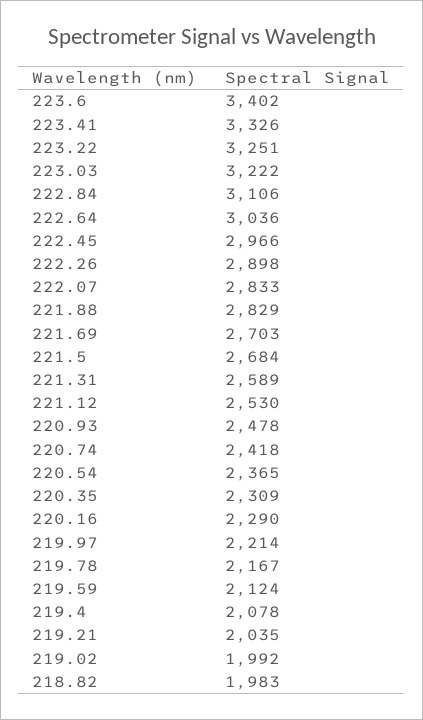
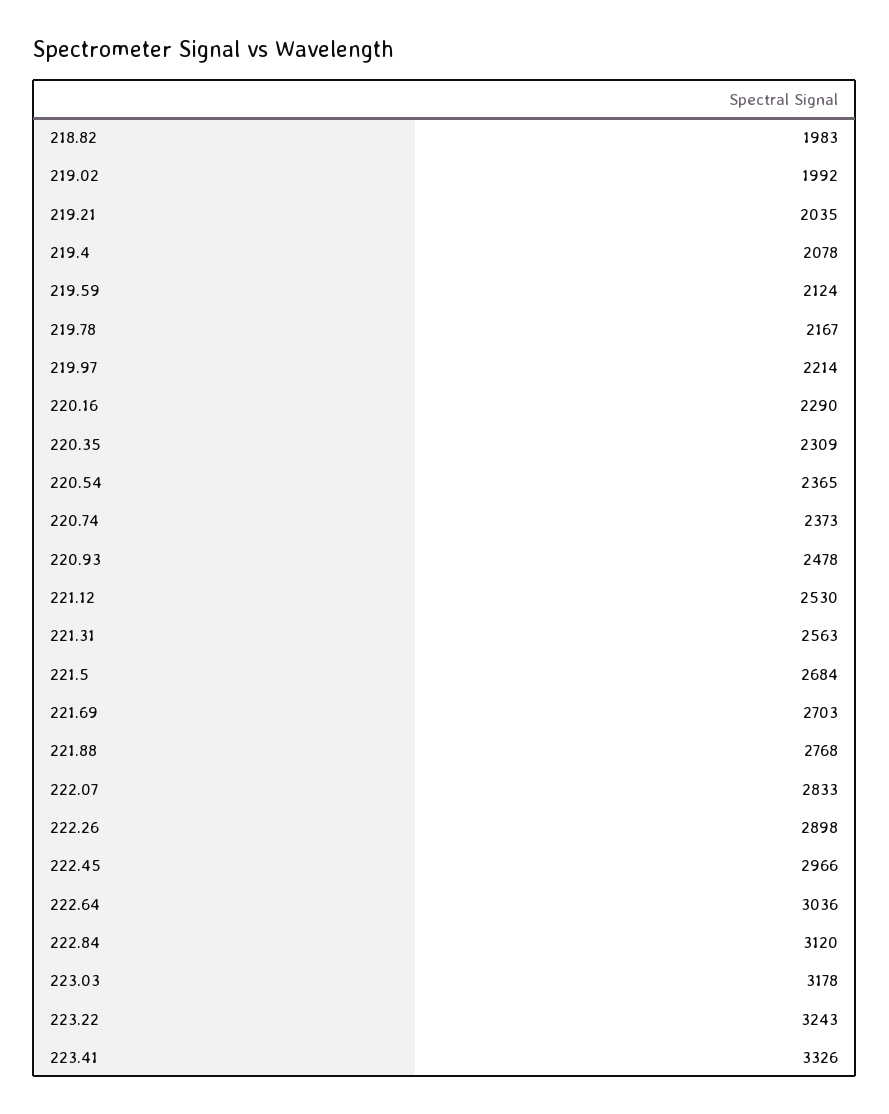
  {
-   "223.6": 3402,
    "223.41": 3326,
-   "223.22": 3251,
+   "223.22": 3243,
-   "223.03": 3222,
+   "223.03": 3178,
-   "222.84": 3106,
+   "222.84": 3120,
    "222.64": 3036,
    "222.45": 2966,
    "222.26": 2898,
    "222.07": 2833,
-   "221.88": 2829,
+   "221.88": 2768,
    "221.69": 2703,
    "221.5": 2684,
-   "221.31": 2589,
+   "221.31": 2563,
    "221.12": 2530,
    "220.93": 2478,
-   "220.74": 2418,
+   "220.74": 2373,
    "220.54": 2365,
    "220.35": 2309,
    "220.16": 2290,
    "219.97": 2214,
    "219.78": 2167,
    "219.59": 2124,
    "219.4": 2078,
    "219.21": 2035,
    "219.02": 1992,
    "218.82": 1983
  }

